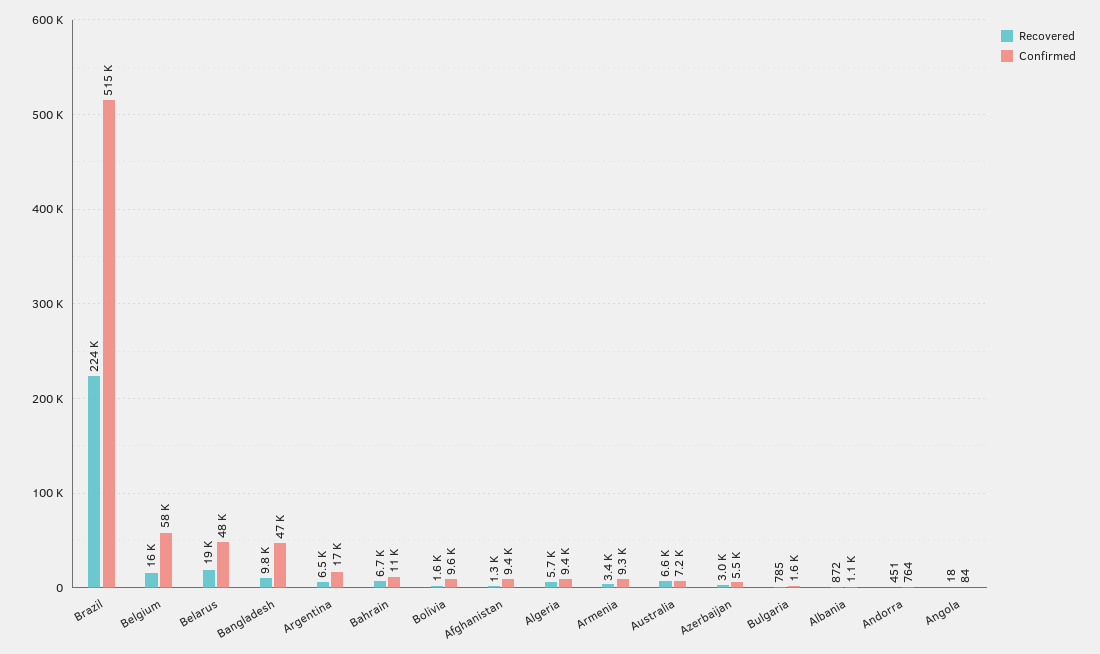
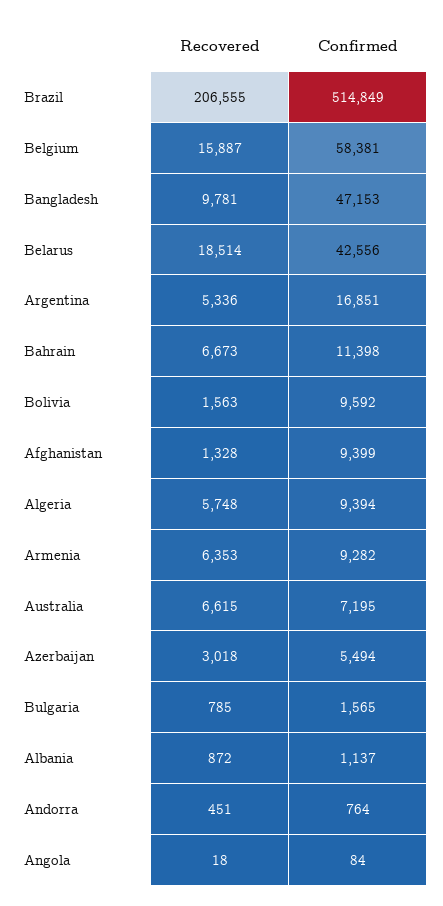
  {
    "Recovered": {
-     "Brazil": 224000,
+     "Brazil": 206555,
      "Belgium": 15887,
      "Belarus": 18514,
      "Bangladesh": 9781,
-     "Argentina": 6500,
+     "Argentina": 5336,
      "Bahrain": 6673,
      "Bolivia": 1563,
      "Afghanistan": 1328,
      "Algeria": 5748,
-     "Armenia": 3400,
+     "Armenia": 6353,
      "Australia": 6615,
      "Azerbaijan": 3018,
      "Bulgaria": 785,
      "Albania": 872,
      "Andorra": 451,
      "Angola": 18
    },
    "Confirmed": {
      "Brazil": 514849,
      "Belgium": 58381,
-     "Belarus": 48000,
+     "Belarus": 42556,
      "Bangladesh": 47153,
      "Argentina": 16851,
      "Bahrain": 11398,
      "Bolivia": 9592,
      "Afghanistan": 9399,
      "Algeria": 9394,
      "Armenia": 9282,
      "Australia": 7195,
      "Azerbaijan": 5494,
      "Bulgaria": 1565,
      "Albania": 1137,
      "Andorra": 764,
      "Angola": 84
    }
  }

